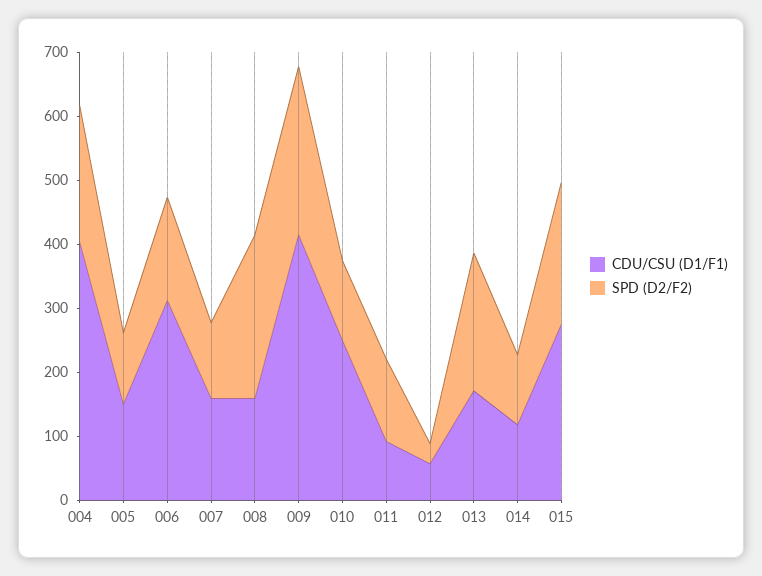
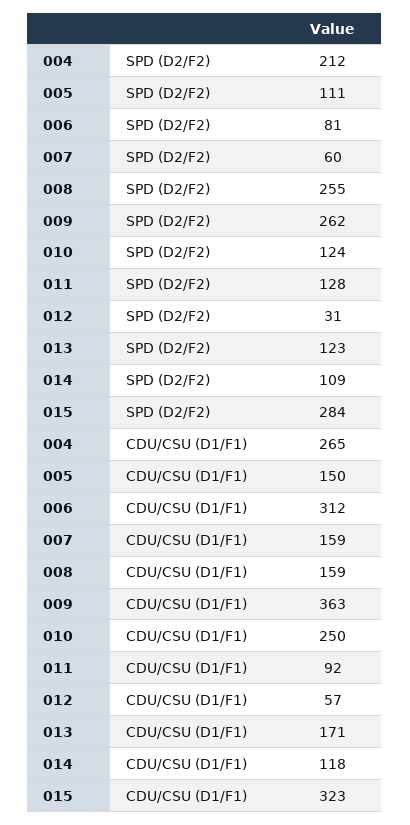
  {
    "CDU/CSU (D1/F1)": {
-     "004": 400,
+     "004": 265,
      "005": 150,
      "006": 312,
      "007": 159,
      "008": 159,
-     "009": 420,
+     "009": 363,
      "010": 250,
      "011": 92,
      "012": 57,
      "013": 171,
      "014": 118,
-     "015": 280
+     "015": 323
    },
    "SPD (D2/F2)": {
      "004": 212,
      "005": 111,
-     "006": 160,
+     "006": 81,
-     "007": 120,
+     "007": 60,
      "008": 255,
      "009": 262,
      "010": 124,
      "011": 128,
      "012": 31,
-     "013": 220,
+     "013": 123,
      "014": 109,
-     "015": 220
+     "015": 284
    }
  }

